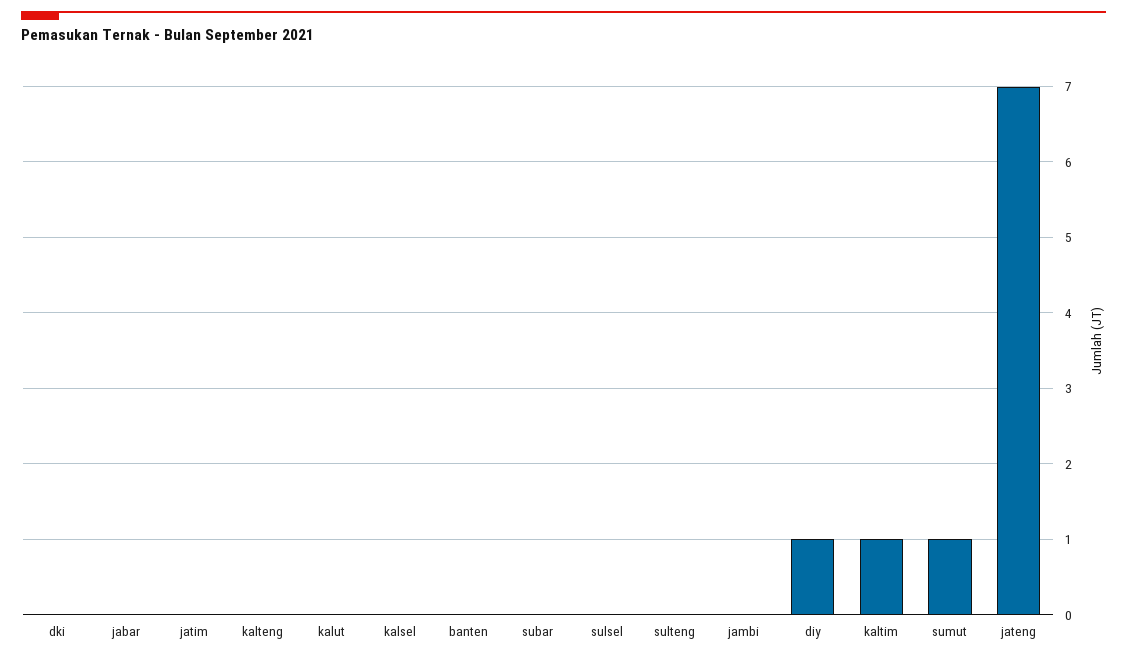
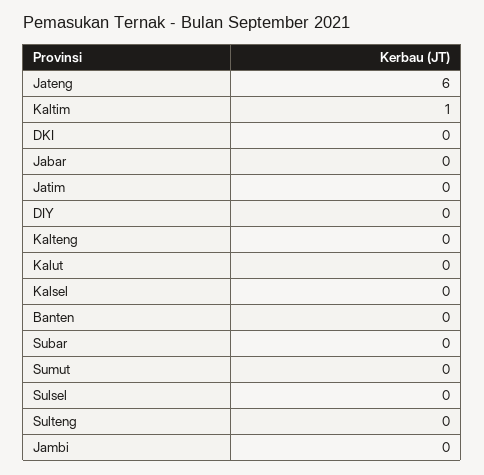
  {
    "dki": 0,
    "jabar": 0,
    "jatim": 0,
    "kalteng": 0,
    "kalut": 0,
    "kalsel": 0,
    "banten": 0,
    "subar": 0,
    "sulsel": 0,
    "sulteng": 0,
    "jambi": 0,
-   "diy": 1,
+   "diy": 0,
    "kaltim": 1,
-   "sumut": 1,
+   "sumut": 0,
-   "jateng": 7
+   "jateng": 6
  }

